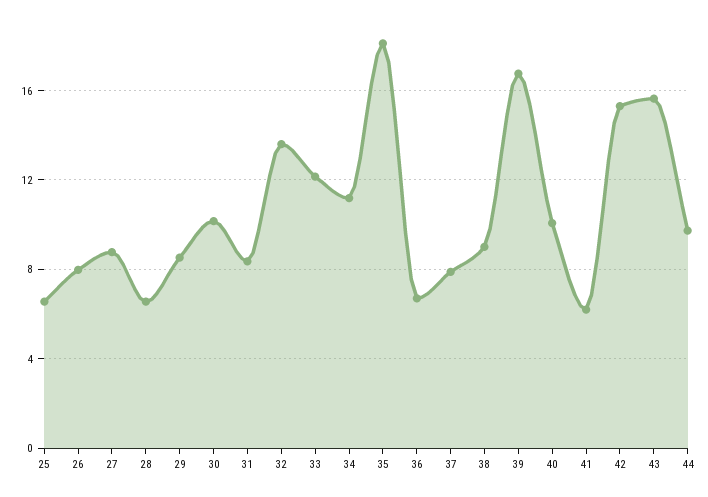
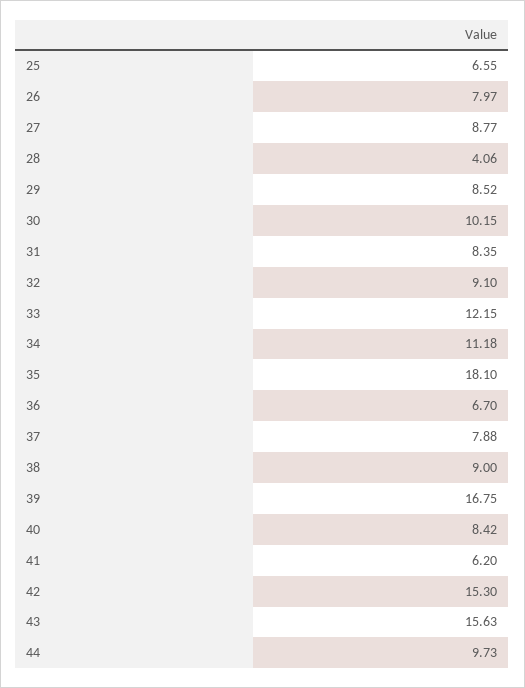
  {
    "25": 6.55,
    "26": 7.97,
    "27": 8.77,
-   "28": 6.5,
+   "28": 4.06,
    "29": 8.52,
    "30": 10.15,
    "31": 8.35,
-   "32": 13.5,
+   "32": 9.1,
    "33": 12.15,
    "34": 11.18,
    "35": 18.1,
    "36": 6.7,
    "37": 7.88,
    "38": 9,
    "39": 16.75,
-   "40": 10,
+   "40": 8.42,
    "41": 6.2,
    "42": 15.3,
    "43": 15.63,
    "44": 9.73
  }

